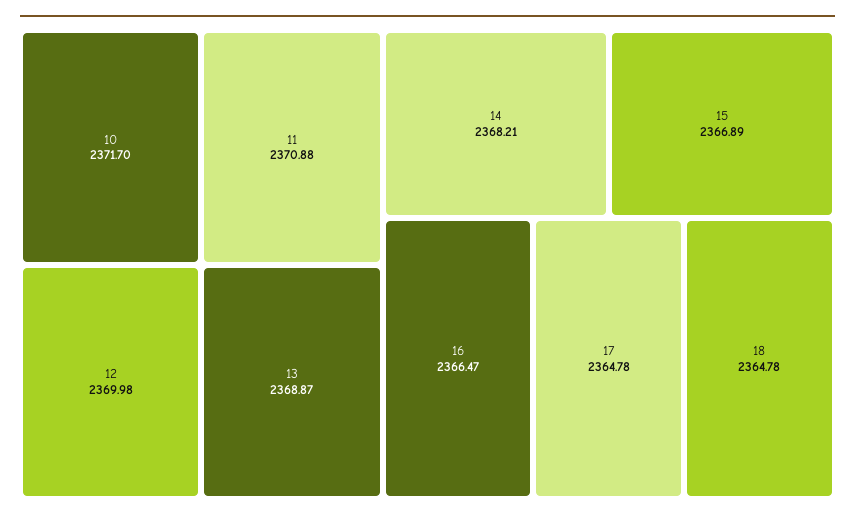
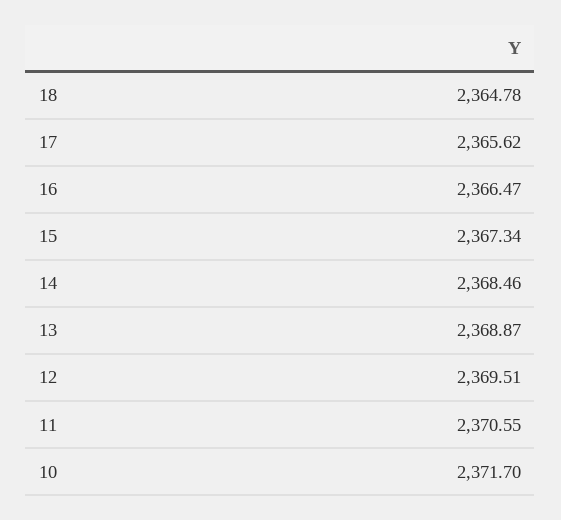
  {
    "10": 2371.7,
-   "11": 2370.88,
+   "11": 2370.55,
-   "12": 2369.98,
+   "12": 2369.51,
    "13": 2368.87,
-   "14": 2368.21,
+   "14": 2368.46,
-   "15": 2366.89,
+   "15": 2367.34,
    "16": 2366.47,
-   "17": 2364.78,
+   "17": 2365.62,
    "18": 2364.78
  }

